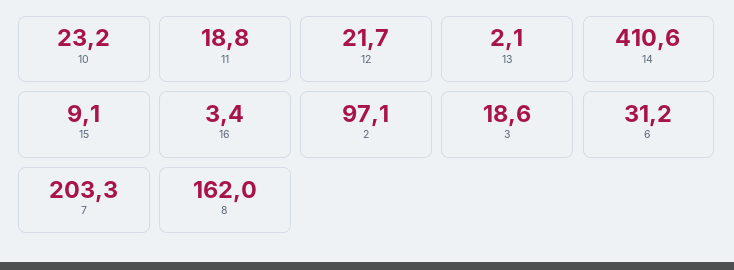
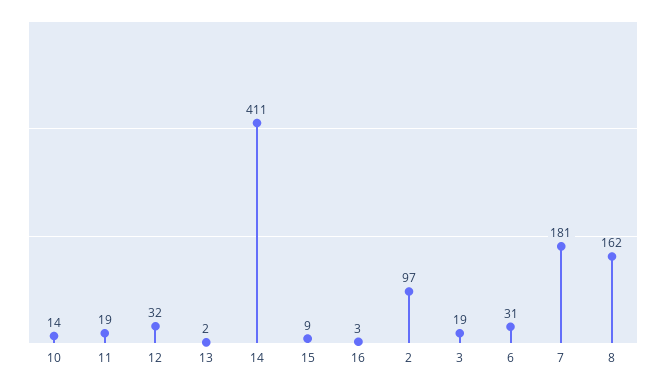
  {
-   "10": 23.2,
+   "10": 14,
    "11": 18.8,
-   "12": 21.7,
+   "12": 32,
    "13": 2.1,
    "14": 410.6,
    "15": 9.1,
    "16": 3.4,
    "2": 97.1,
    "3": 18.6,
    "6": 31.2,
-   "7": 203.3,
+   "7": 181,
    "8": 162
  }

